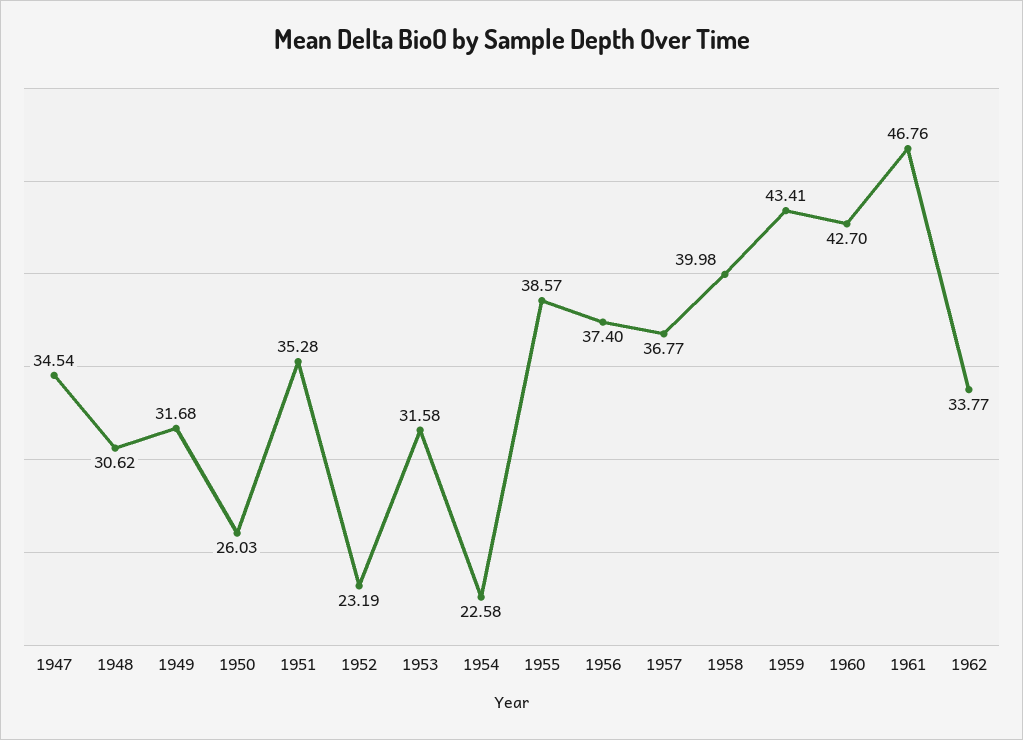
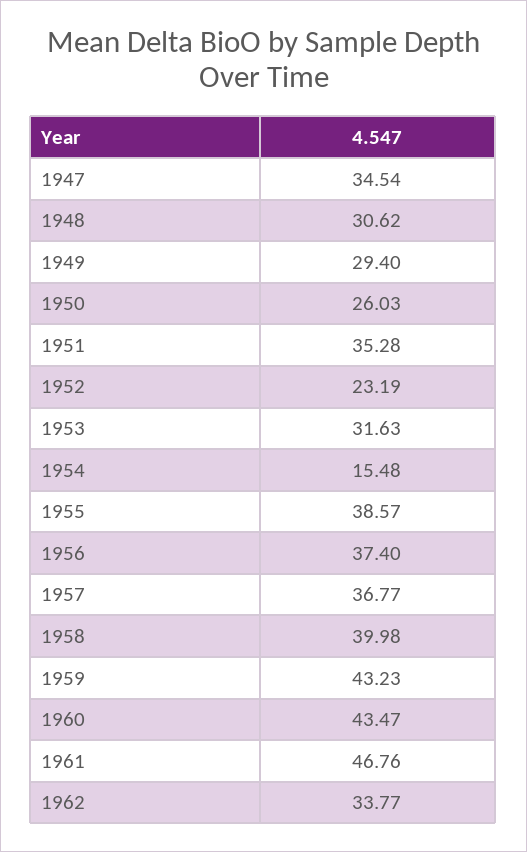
  {
    "1947": 34.54,
    "1948": 30.62,
-   "1949": 31.68,
+   "1949": 29.4,
    "1950": 26.03,
    "1951": 35.28,
    "1952": 23.19,
-   "1953": 31.58,
+   "1953": 31.63,
-   "1954": 22.58,
+   "1954": 15.48,
    "1955": 38.57,
    "1956": 37.4,
    "1957": 36.77,
    "1958": 39.98,
-   "1959": 43.41,
+   "1959": 43.23,
-   "1960": 42.7,
+   "1960": 43.47,
    "1961": 46.76,
    "1962": 33.77
  }

